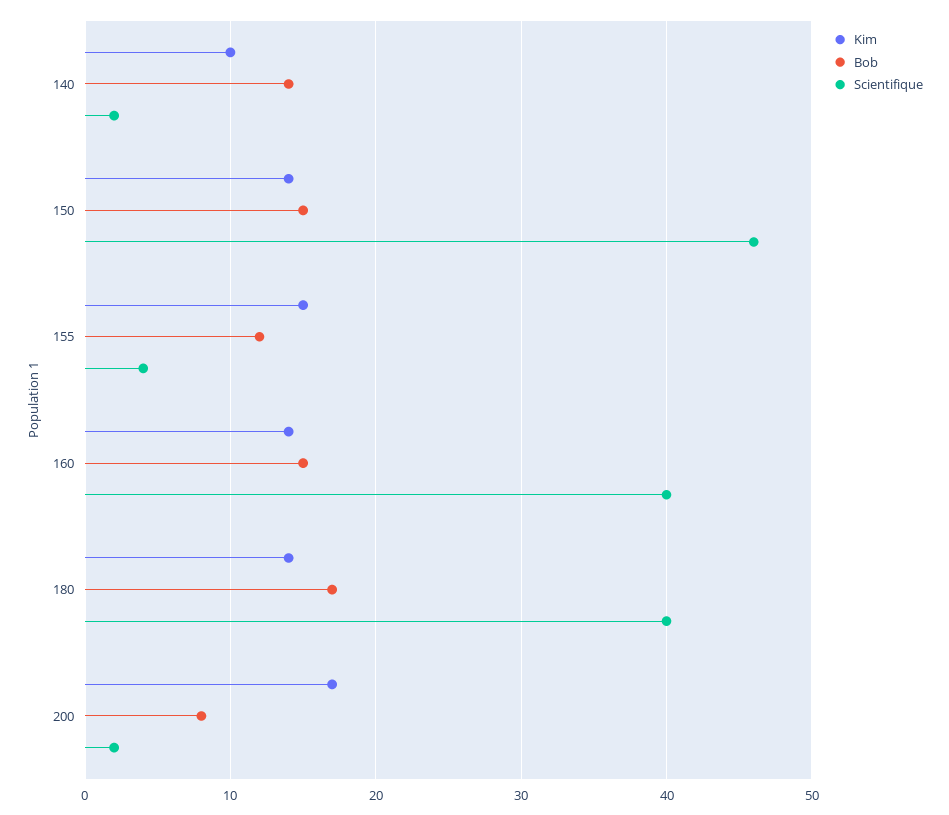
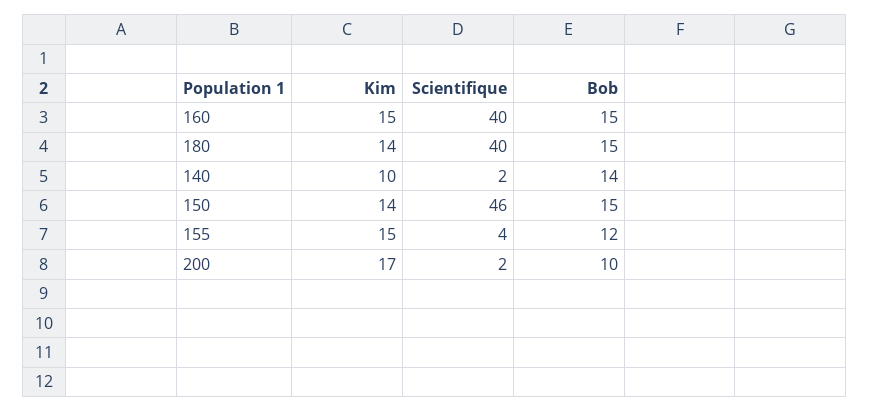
  {
    "Kim": {
      "140": 10,
      "150": 14,
      "155": 15,
-     "160": 14,
+     "160": 15,
      "180": 14,
      "200": 17
    },
    "Bob": {
      "140": 14,
      "150": 15,
      "155": 12,
      "160": 15,
-     "180": 17,
+     "180": 15,
-     "200": 8
+     "200": 10
    },
    "Scientifique": {
      "140": 2,
      "150": 46,
      "155": 4,
      "160": 40,
      "180": 40,
      "200": 2
    }
  }

